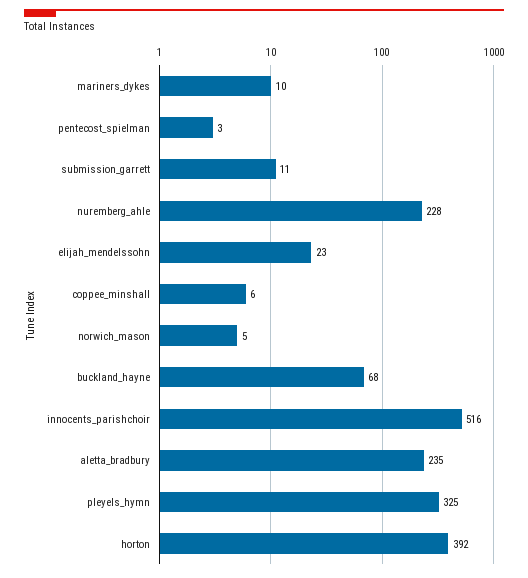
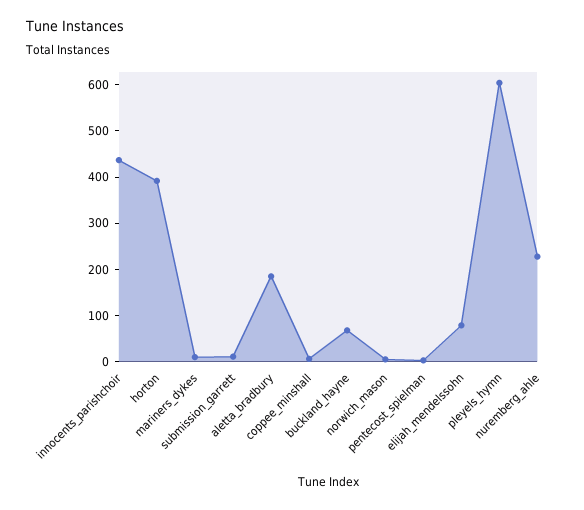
  {
    "mariners_dykes": 10,
    "pentecost_spielman": 3,
    "submission_garrett": 11,
    "nuremberg_ahle": 228,
-   "elijah_mendelssohn": 23,
+   "elijah_mendelssohn": 80,
    "coppee_minshall": 6,
    "norwich_mason": 5,
    "buckland_hayne": 68,
-   "innocents_parishchoir": 516,
+   "innocents_parishchoir": 440,
-   "aletta_bradbury": 235,
+   "aletta_bradbury": 180,
-   "pleyels_hymn": 325,
+   "pleyels_hymn": 600,
    "horton": 392
  }

